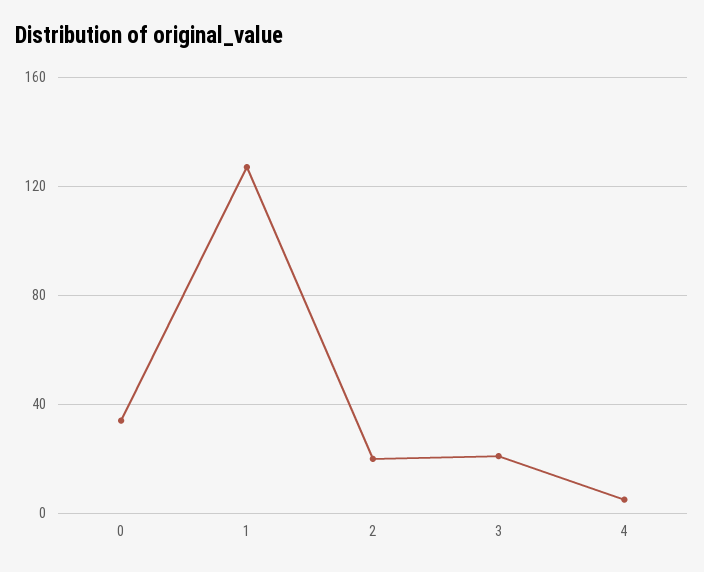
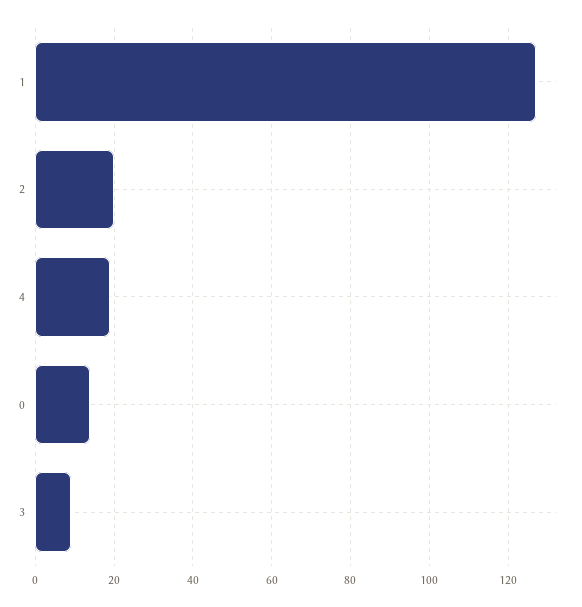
  {
-   "0": 35,
+   "0": 15,
    "1": 125,
    "2": 20,
-   "3": 20,
+   "3": 10,
-   "4": 5
+   "4": 20
  }

